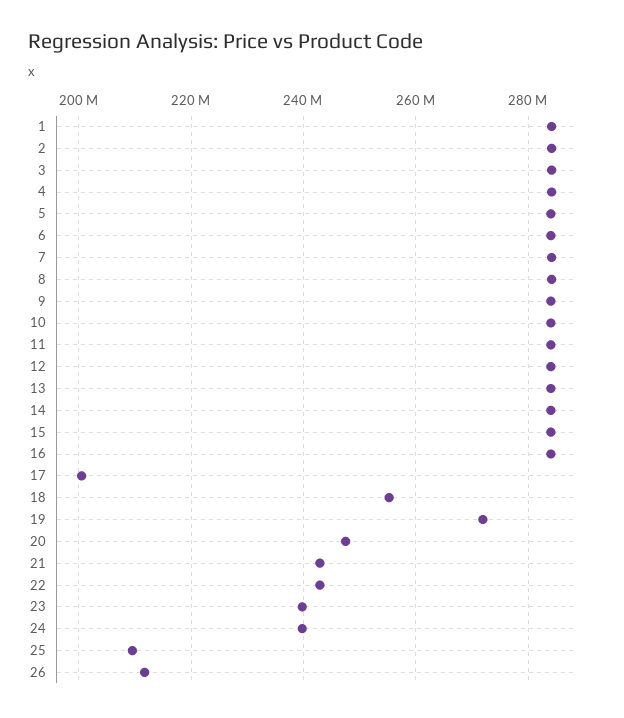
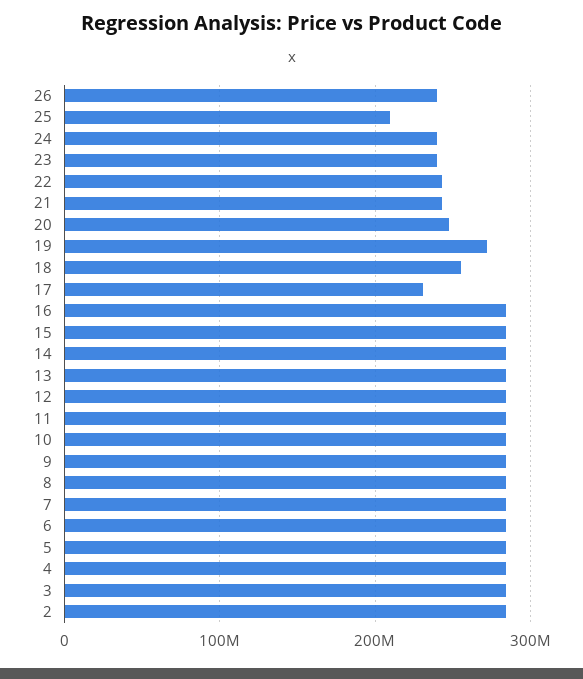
  {
-   "1": 284000000,
    "2": 284000000,
    "3": 284000000,
    "4": 284000000,
    "5": 284000000,
    "6": 284000000,
    "7": 284000000,
    "8": 284000000,
    "9": 284000000,
    "10": 284000000,
    "11": 284000000,
    "12": 284000000,
    "13": 284000000,
    "14": 284000000,
    "15": 284000000,
    "16": 284000000,
-   "17": 200000000,
+   "17": 230000000,
    "18": 256000000,
    "19": 272000000,
    "20": 248000000,
    "21": 242000000,
    "22": 242000000,
    "23": 240000000,
    "24": 240000000,
    "25": 210000000,
-   "26": 212000000
+   "26": 240000000
  }

